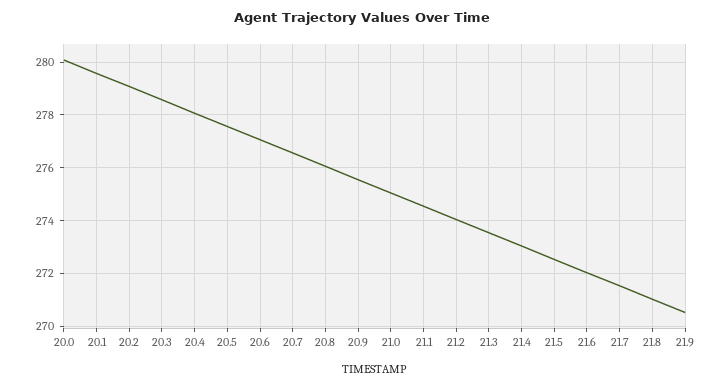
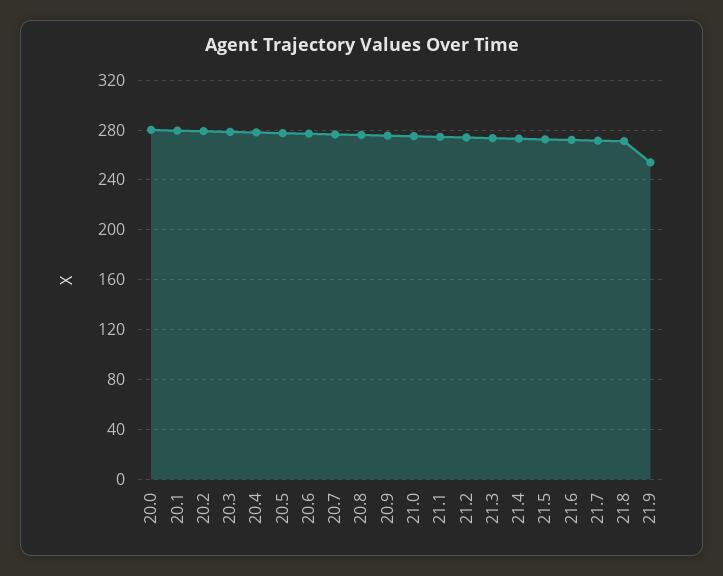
  {
    "20.0": 280,
    "20.1": 279.5,
    "20.2": 279,
    "20.3": 278.5,
    "20.4": 278,
    "20.5": 277.5,
    "20.6": 277,
    "20.7": 276.5,
    "20.8": 276,
    "20.9": 275.5,
    "21.0": 275,
    "21.1": 274.5,
    "21.2": 274,
    "21.3": 273.5,
    "21.4": 273,
    "21.5": 272.5,
    "21.6": 272,
    "21.7": 271.5,
    "21.8": 271,
-   "21.9": 270.5
+   "21.9": 255
  }

